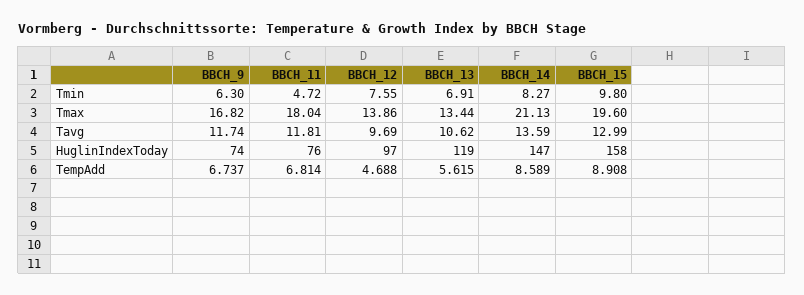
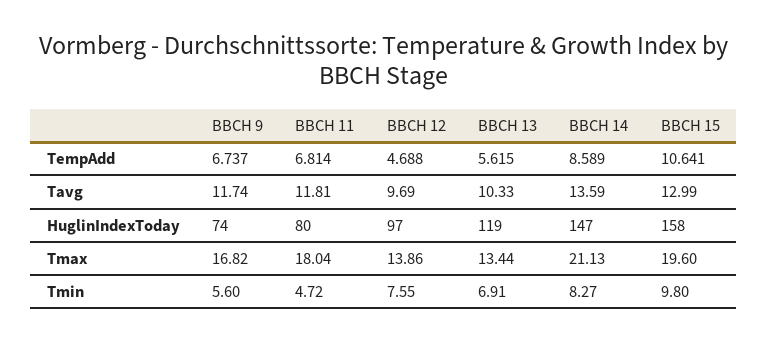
  {
    "BBCH_9": {
-     "Tmin": 6.3,
+     "Tmin": 5.6,
      "Tmax": 16.82,
      "Tavg": 11.74,
      "HuglinIndexToday": 74,
      "TempAdd": 6.737
    },
    "BBCH_11": {
      "Tmin": 4.72,
      "Tmax": 18.04,
      "Tavg": 11.81,
-     "HuglinIndexToday": 76,
+     "HuglinIndexToday": 80,
      "TempAdd": 6.814
    },
    "BBCH_12": {
      "Tmin": 7.55,
      "Tmax": 13.86,
      "Tavg": 9.69,
      "HuglinIndexToday": 97,
      "TempAdd": 4.688
    },
    "BBCH_13": {
      "Tmin": 6.91,
      "Tmax": 13.44,
-     "Tavg": 10.62,
+     "Tavg": 10.33,
      "HuglinIndexToday": 119,
      "TempAdd": 5.615
    },
    "BBCH_14": {
      "Tmin": 8.27,
      "Tmax": 21.13,
      "Tavg": 13.59,
      "HuglinIndexToday": 147,
      "TempAdd": 8.589
    },
    "BBCH_15": {
      "Tmin": 9.8,
      "Tmax": 19.6,
      "Tavg": 12.99,
      "HuglinIndexToday": 158,
-     "TempAdd": 8.908
+     "TempAdd": 10.641
    }
  }

